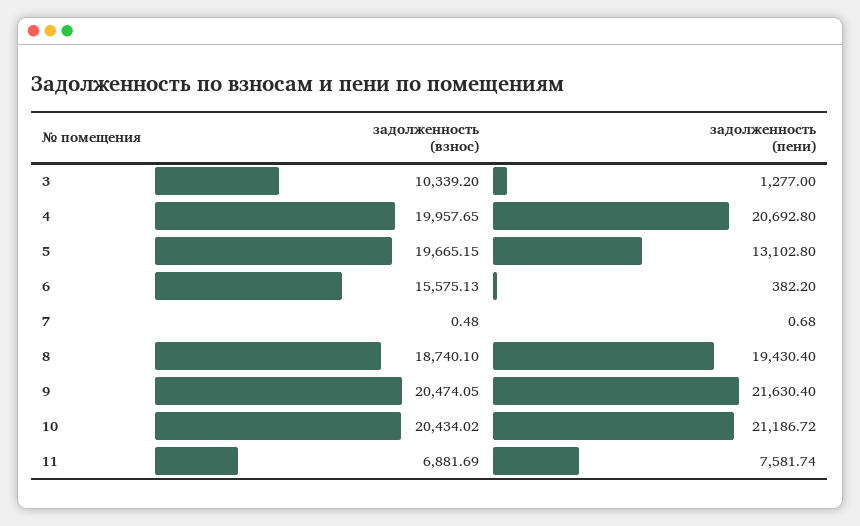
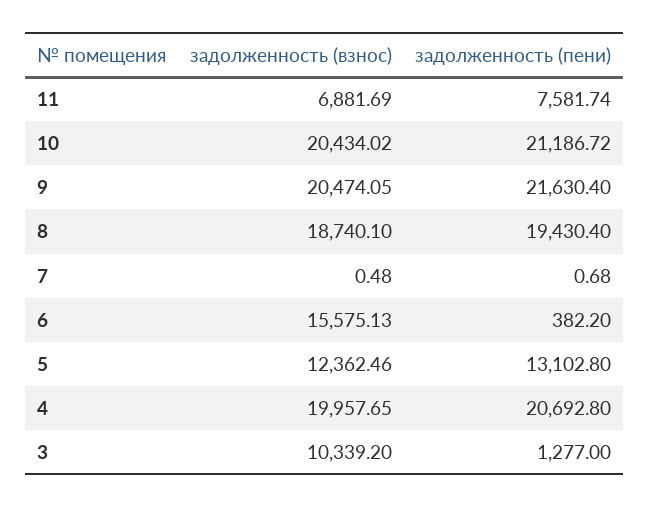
  {
    "задолженность (взнос)": {
      "3": 10339.2,
      "4": 19957.65,
-     "5": 19665.15,
+     "5": 12362.46,
      "6": 15575.13,
      "7": 0.48,
      "8": 18740.1,
      "9": 20474.05,
      "10": 20434.02,
      "11": 6881.69
    },
    "задолженность (пени)": {
      "3": 1277,
      "4": 20692.8,
      "5": 13102.8,
      "6": 382.2,
      "7": 0.68,
      "8": 19430.4,
      "9": 21630.4,
      "10": 21186.72,
      "11": 7581.74
    }
  }

